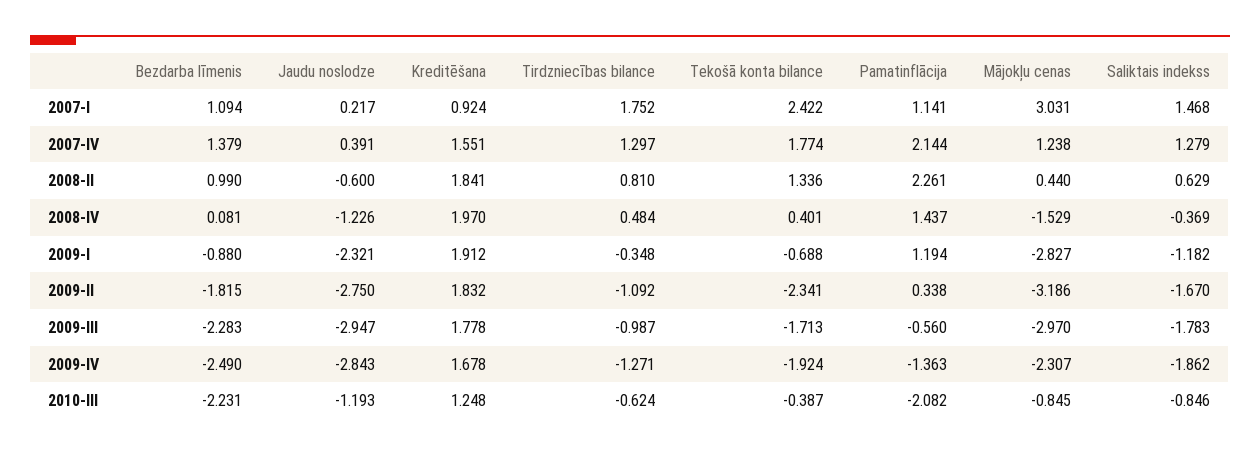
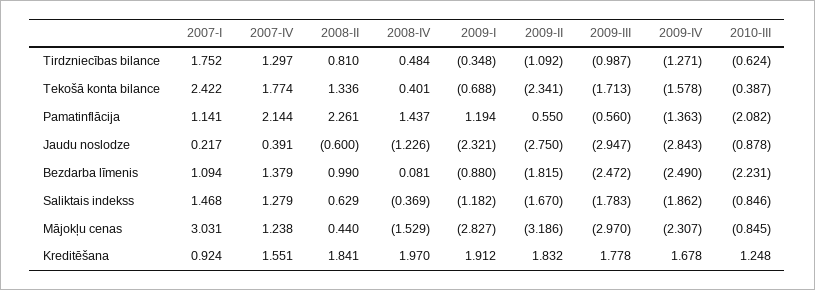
  {
    "Bezdarba līmenis": {
      "2007-I": 1.094,
      "2007-IV": 1.379,
      "2008-II": 0.99,
      "2008-IV": 0.081,
      "2009-I": -0.88,
      "2009-II": -1.815,
-     "2009-III": -2.283,
+     "2009-III": -2.472,
      "2009-IV": -2.49,
      "2010-III": -2.231
    },
    "Jaudu noslodze": {
      "2007-I": 0.217,
      "2007-IV": 0.391,
      "2008-II": -0.6,
      "2008-IV": -1.226,
      "2009-I": -2.321,
      "2009-II": -2.75,
      "2009-III": -2.947,
      "2009-IV": -2.843,
-     "2010-III": -1.193
+     "2010-III": -0.878
    },
    "Kreditēšana": {
      "2007-I": 0.924,
      "2007-IV": 1.551,
      "2008-II": 1.841,
      "2008-IV": 1.97,
      "2009-I": 1.912,
      "2009-II": 1.832,
      "2009-III": 1.778,
      "2009-IV": 1.678,
      "2010-III": 1.248
    },
    "Tirdzniecības bilance": {
      "2007-I": 1.752,
      "2007-IV": 1.297,
      "2008-II": 0.81,
      "2008-IV": 0.484,
      "2009-I": -0.348,
      "2009-II": -1.092,
      "2009-III": -0.987,
      "2009-IV": -1.271,
      "2010-III": -0.624
    },
    "Tekošā konta bilance": {
      "2007-I": 2.422,
      "2007-IV": 1.774,
      "2008-II": 1.336,
      "2008-IV": 0.401,
      "2009-I": -0.688,
      "2009-II": -2.341,
      "2009-III": -1.713,
-     "2009-IV": -1.924,
+     "2009-IV": -1.578,
      "2010-III": -0.387
    },
    "Pamatinflācija": {
      "2007-I": 1.141,
      "2007-IV": 2.144,
      "2008-II": 2.261,
      "2008-IV": 1.437,
      "2009-I": 1.194,
-     "2009-II": 0.338,
+     "2009-II": 0.55,
      "2009-III": -0.56,
      "2009-IV": -1.363,
      "2010-III": -2.082
    },
    "Mājokļu cenas": {
      "2007-I": 3.031,
      "2007-IV": 1.238,
      "2008-II": 0.44,
      "2008-IV": -1.529,
      "2009-I": -2.827,
      "2009-II": -3.186,
      "2009-III": -2.97,
      "2009-IV": -2.307,
      "2010-III": -0.845
    },
    "Saliktais indekss": {
      "2007-I": 1.468,
      "2007-IV": 1.279,
      "2008-II": 0.629,
      "2008-IV": -0.369,
      "2009-I": -1.182,
      "2009-II": -1.67,
      "2009-III": -1.783,
      "2009-IV": -1.862,
      "2010-III": -0.846
    }
  }

